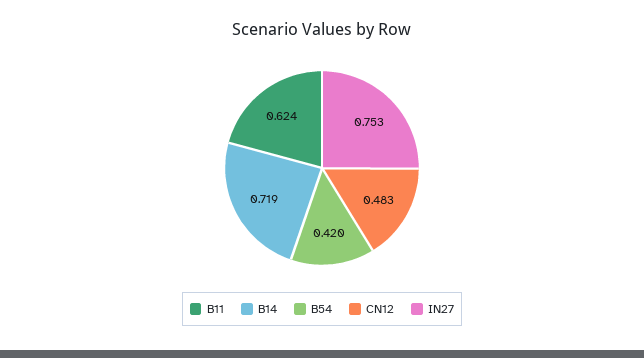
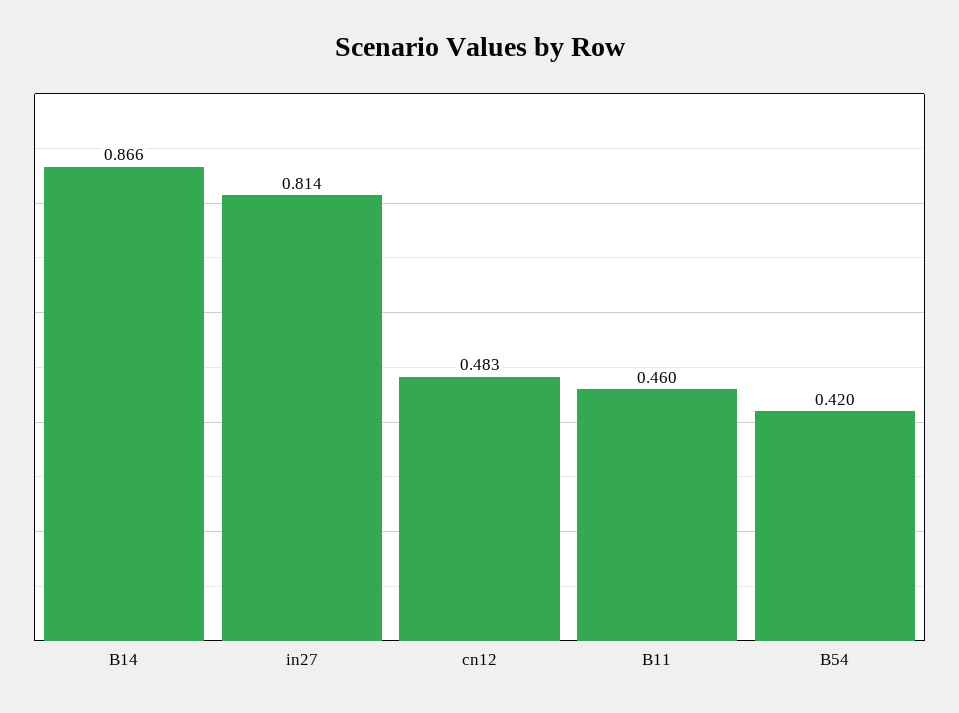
  {
-   "B11": 0.624,
+   "B11": 0.46,
-   "B14": 0.719,
+   "B14": 0.866,
    "B54": 0.42,
    "CN12": 0.483,
-   "IN27": 0.753
+   "IN27": 0.814
  }

